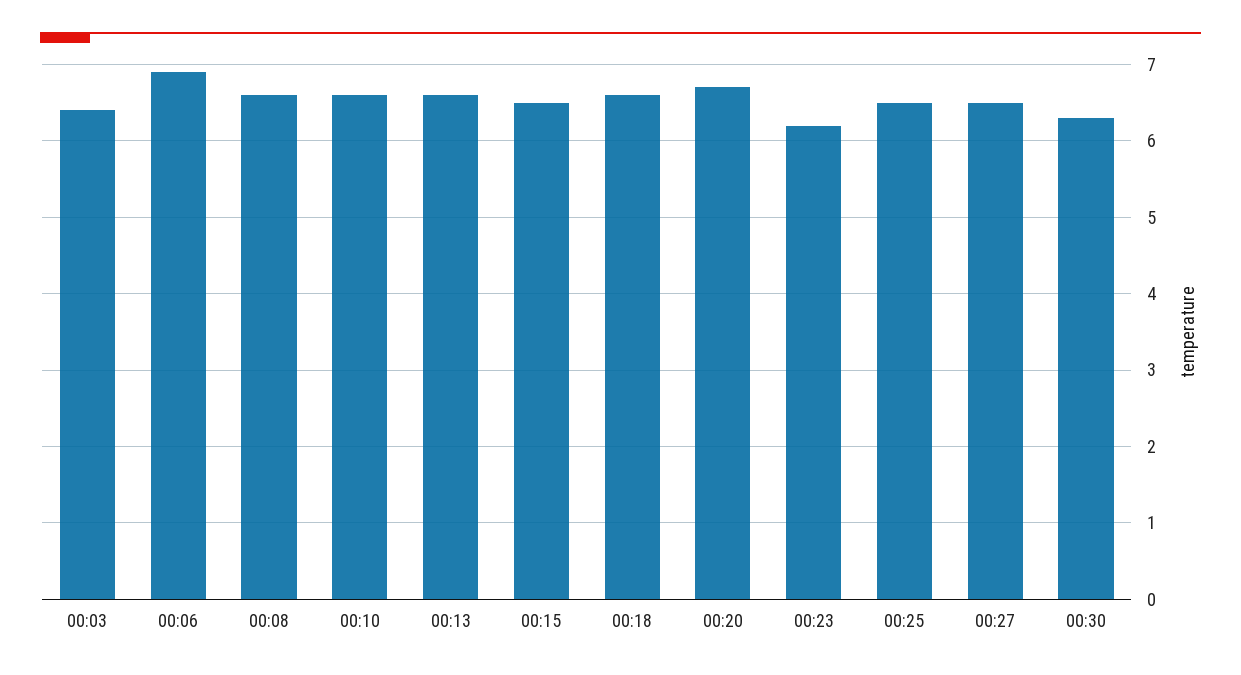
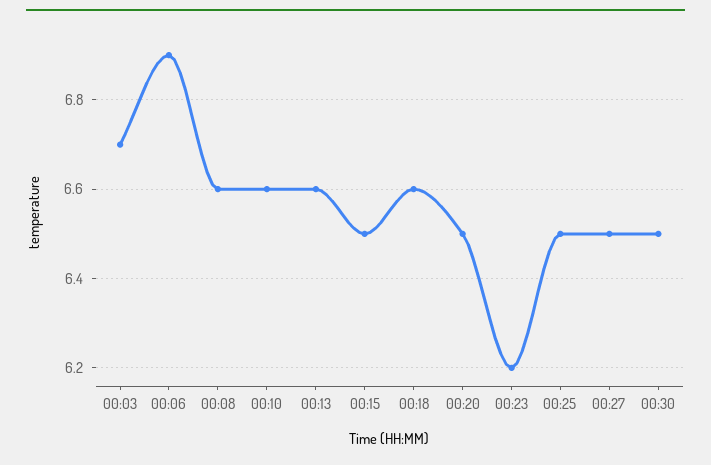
  {
-   "00:03": 6.4,
+   "00:03": 6.7,
    "00:06": 6.9,
    "00:08": 6.6,
    "00:10": 6.6,
    "00:13": 6.6,
    "00:15": 6.5,
    "00:18": 6.6,
-   "00:20": 6.7,
+   "00:20": 6.5,
    "00:23": 6.2,
    "00:25": 6.5,
    "00:27": 6.5,
-   "00:30": 6.3
+   "00:30": 6.5
  }

